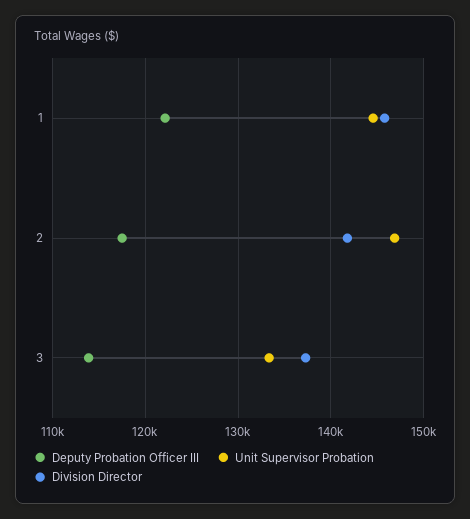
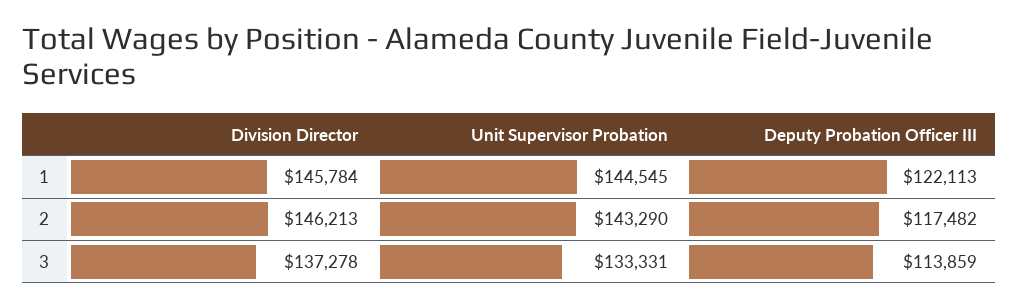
  {
    "Deputy Probation Officer III": {
      "1": 122113,
      "2": 117482,
      "3": 113859
    },
    "Unit Supervisor Probation": {
      "1": 144545,
-     "2": 147000,
+     "2": 143290,
      "3": 133331
    },
    "Division Director": {
      "1": 145784,
-     "2": 142000,
+     "2": 146213,
      "3": 137278
    }
  }

